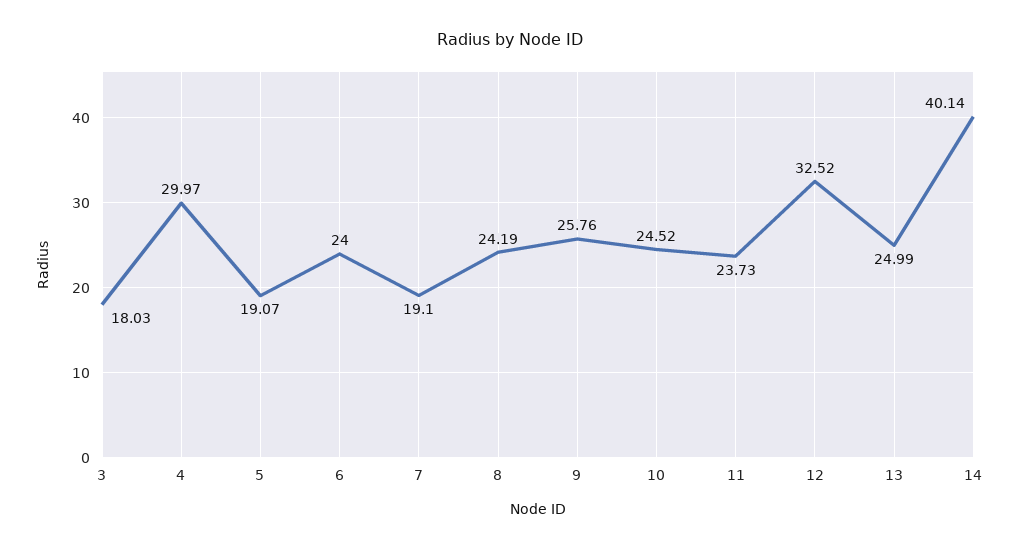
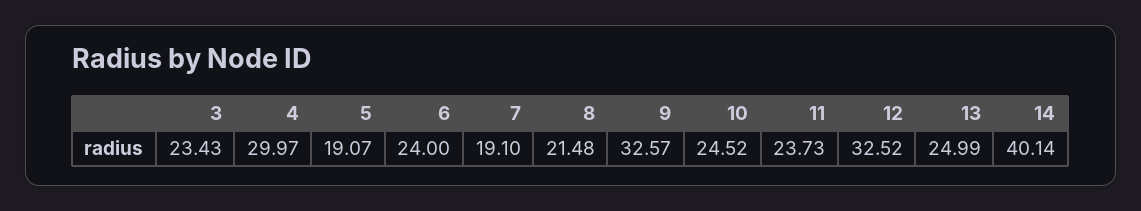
  {
-   "3": 18.03,
+   "3": 23.43,
    "4": 29.97,
    "5": 19.07,
    "6": 24,
    "7": 19.1,
-   "8": 24.19,
+   "8": 21.48,
-   "9": 25.76,
+   "9": 32.57,
    "10": 24.52,
    "11": 23.73,
    "12": 32.52,
    "13": 24.99,
    "14": 40.14
  }

